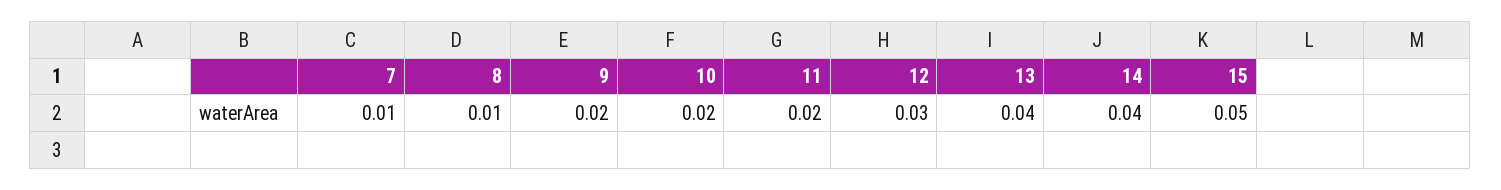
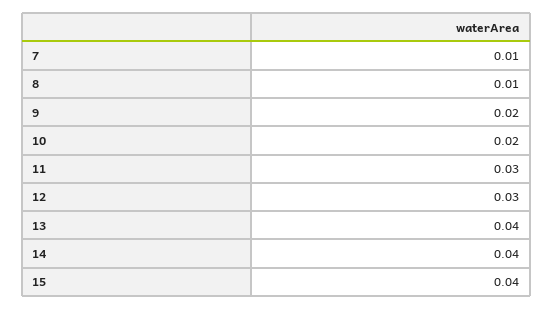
  {
    "7": 0.01,
    "8": 0.01,
    "9": 0.02,
    "10": 0.02,
-   "11": 0.02,
+   "11": 0.03,
    "12": 0.03,
    "13": 0.04,
    "14": 0.04,
-   "15": 0.05
+   "15": 0.04
  }

